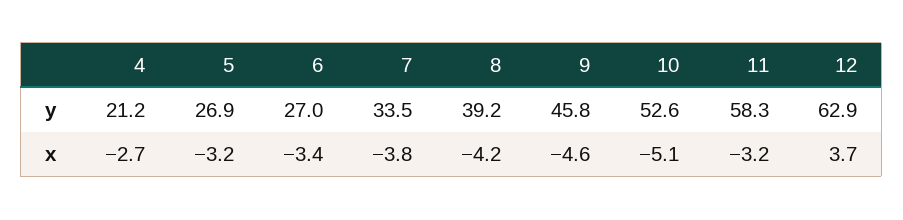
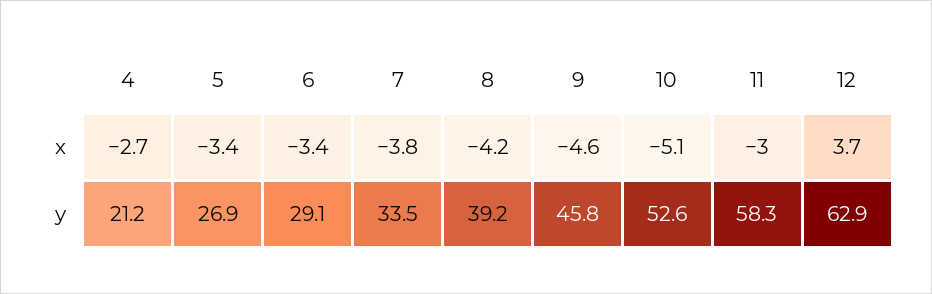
  {
    "4": {
      "y": 21.2,
      "x": -2.7
    },
    "5": {
      "y": 26.9,
-     "x": -3.2
+     "x": -3.4
    },
    "6": {
-     "y": 27,
+     "y": 29.1,
      "x": -3.4
    },
    "7": {
      "y": 33.5,
      "x": -3.8
    },
    "8": {
      "y": 39.2,
      "x": -4.2
    },
    "9": {
      "y": 45.8,
      "x": -4.6
    },
    "10": {
      "y": 52.6,
      "x": -5.1
    },
    "11": {
      "y": 58.3,
-     "x": -3.2
+     "x": -3
    },
    "12": {
      "y": 62.9,
      "x": 3.7
    }
  }

